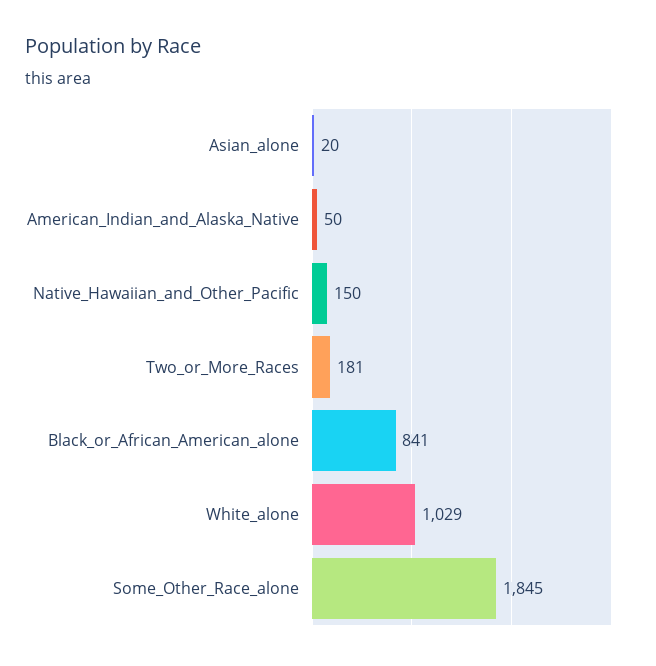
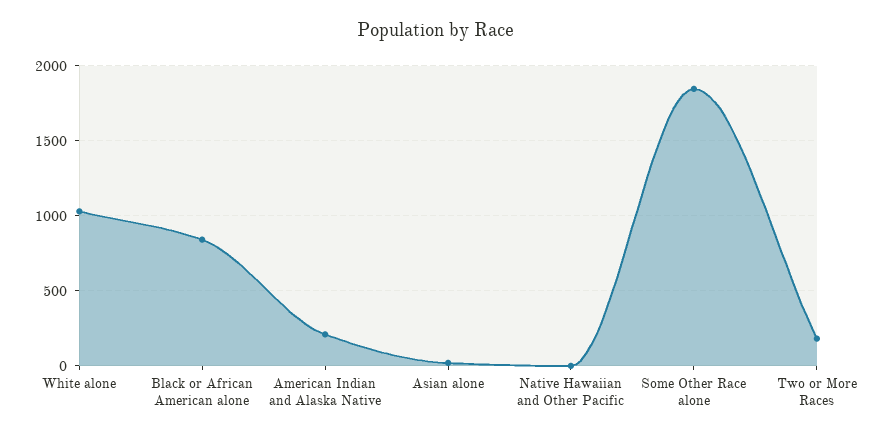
  {
    "Asian_alone": 20,
-   "American_Indian_and_Alaska_Native": 50,
+   "American_Indian_and_Alaska_Native": 200,
-   "Native_Hawaiian_and_Other_Pacific": 150,
+   "Native_Hawaiian_and_Other_Pacific": 0,
    "Two_or_More_Races": 181,
    "Black_or_African_American_alone": 841,
    "White_alone": 1029,
    "Some_Other_Race_alone": 1845
  }

